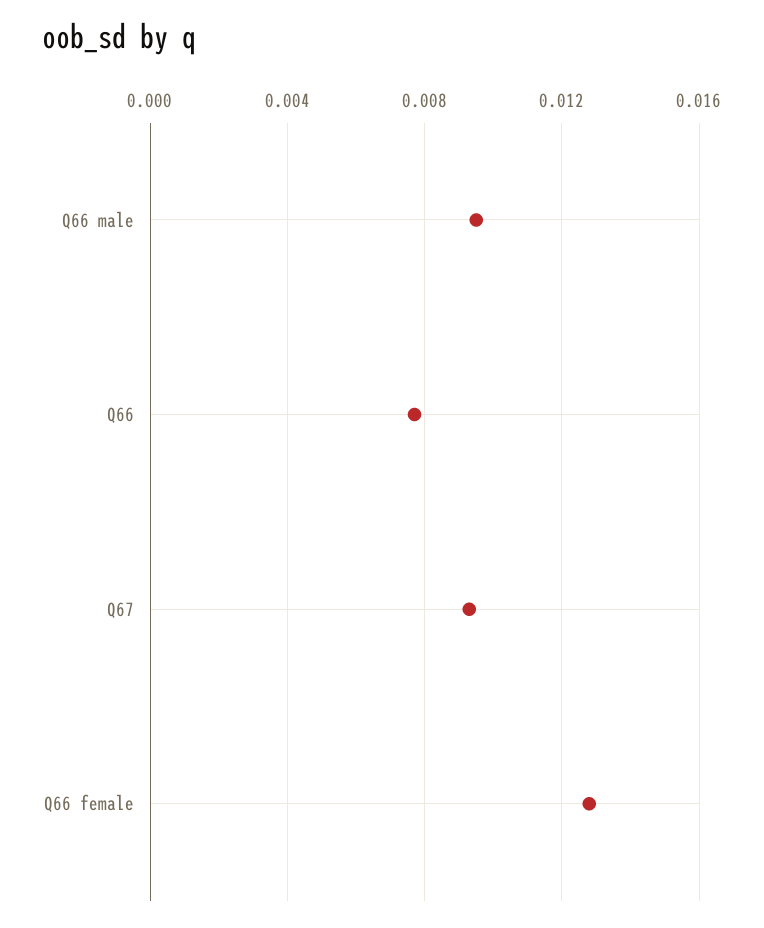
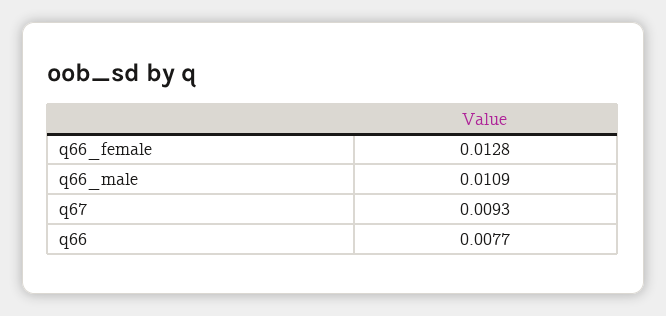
  {
-   "Q66 male": 0.0095,
+   "Q66 male": 0.0109,
    "Q66": 0.0077,
    "Q67": 0.0093,
    "Q66 female": 0.0128
  }

